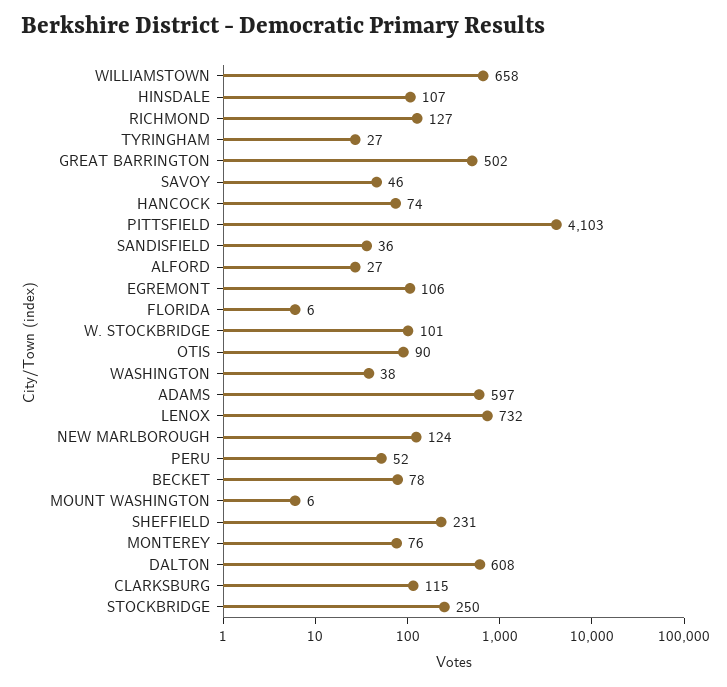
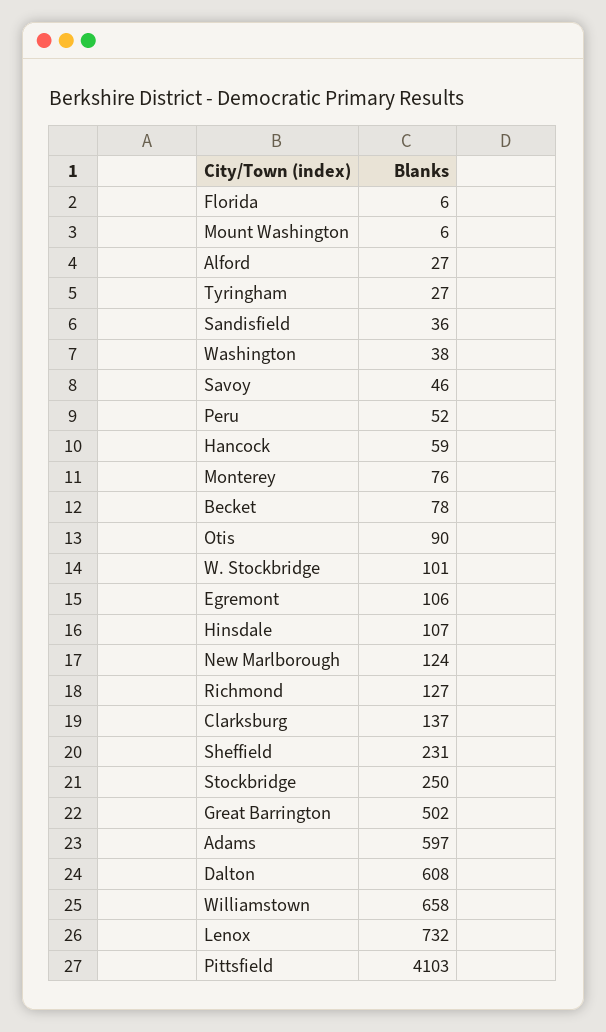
  {
    "WILLIAMSTOWN": 658,
    "HINSDALE": 107,
    "RICHMOND": 127,
    "TYRINGHAM": 27,
    "GREAT BARRINGTON": 502,
    "SAVOY": 46,
-   "HANCOCK": 74,
+   "HANCOCK": 59,
    "PITTSFIELD": 4103,
    "SANDISFIELD": 36,
    "ALFORD": 27,
    "EGREMONT": 106,
    "FLORIDA": 6,
    "W. STOCKBRIDGE": 101,
    "OTIS": 90,
    "WASHINGTON": 38,
    "ADAMS": 597,
    "LENOX": 732,
    "NEW MARLBOROUGH": 124,
    "PERU": 52,
    "BECKET": 78,
    "MOUNT WASHINGTON": 6,
    "SHEFFIELD": 231,
    "MONTEREY": 76,
    "DALTON": 608,
-   "CLARKSBURG": 115,
+   "CLARKSBURG": 137,
    "STOCKBRIDGE": 250
  }

